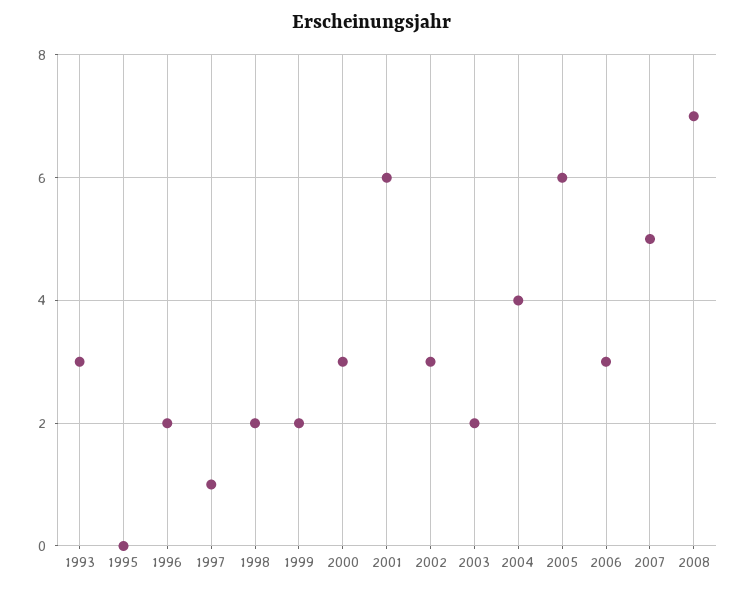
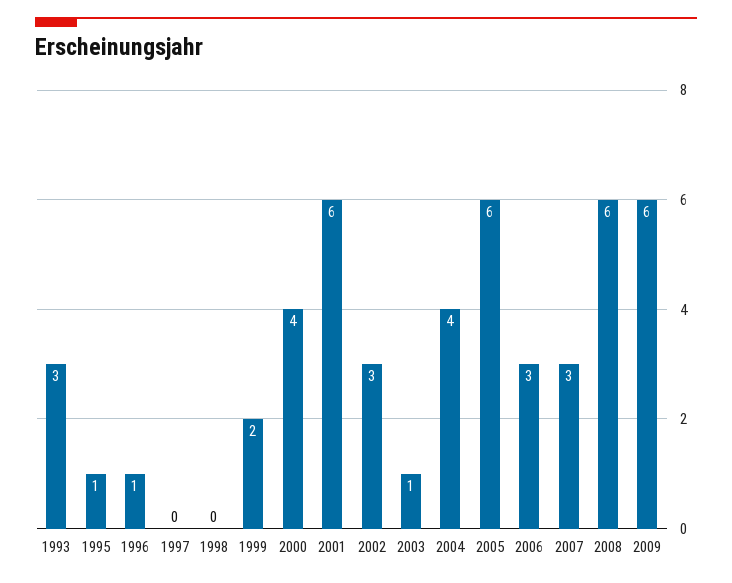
  {
    "1993": 3,
-   "1995": 0,
+   "1995": 1,
-   "1996": 2,
+   "1996": 1,
-   "1997": 1,
+   "1997": 0,
-   "1998": 2,
+   "1998": 0,
    "1999": 2,
-   "2000": 3,
+   "2000": 4,
    "2001": 6,
    "2002": 3,
-   "2003": 2,
+   "2003": 1,
    "2004": 4,
    "2005": 6,
    "2006": 3,
-   "2007": 5,
+   "2007": 3,
-   "2008": 7
+   "2008": 6,
+   "2009": 6
  }

